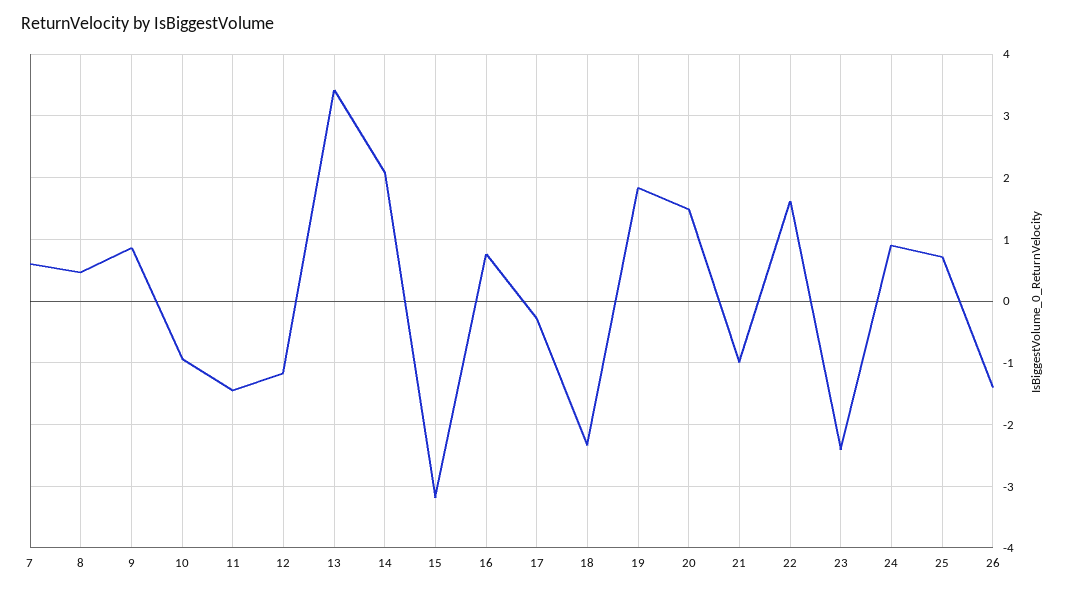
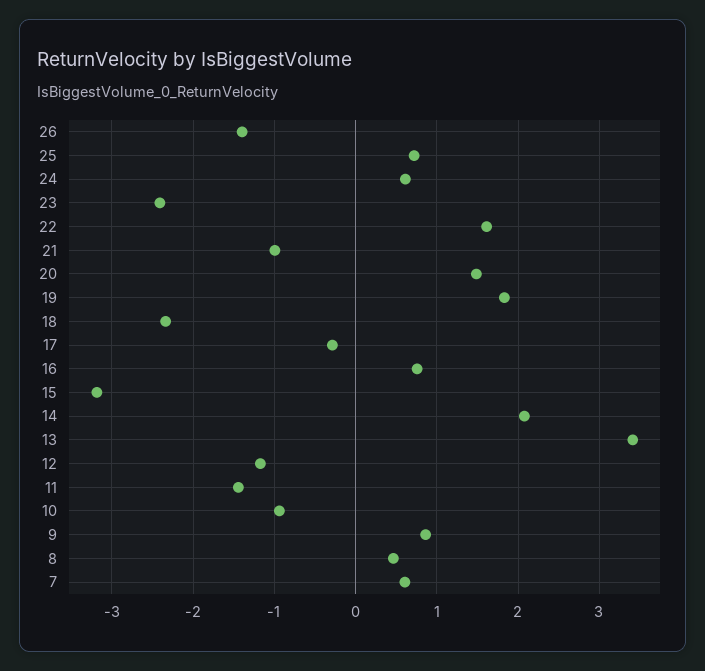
  {
    "7": 0.6,
    "8": 0.5,
    "9": 0.9,
    "10": -0.9,
    "11": -1.4,
    "12": -1.2,
    "13": 3.4,
    "14": 2.1,
    "15": -3.2,
    "16": 0.8,
    "17": -0.3,
    "18": -2.3,
    "19": 1.8,
    "20": 1.5,
    "21": -1,
    "22": 1.6,
    "23": -2.4,
-   "24": 0.9,
+   "24": 0.6,
    "25": 0.7,
    "26": -1.4
  }

